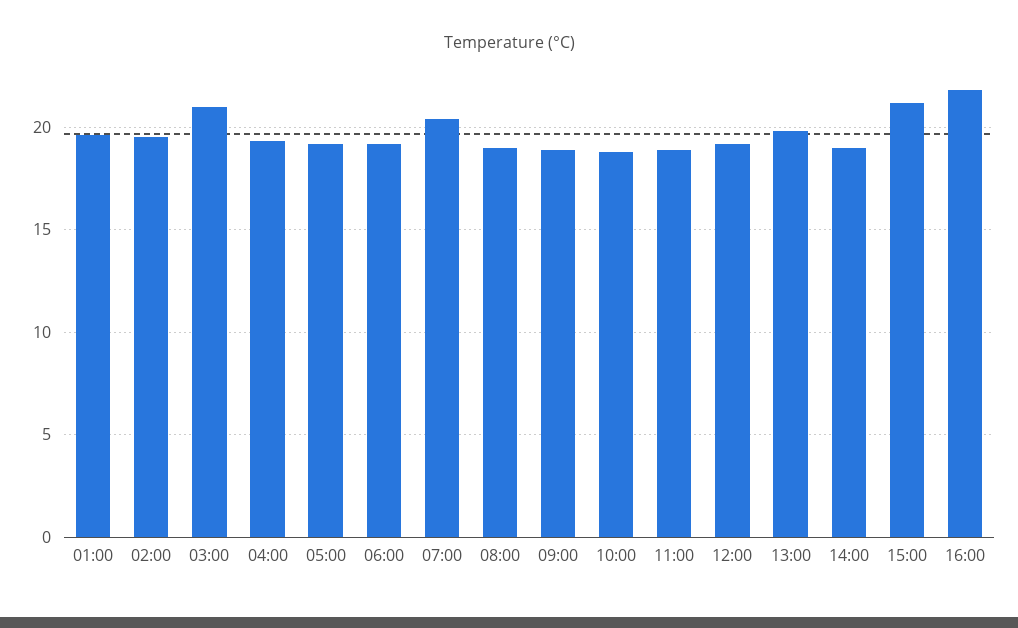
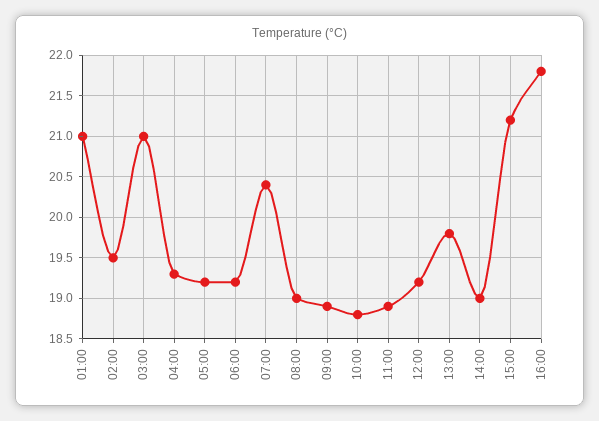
  {
-   "01:00": 19.5,
+   "01:00": 21,
    "02:00": 19.5,
    "03:00": 21,
    "04:00": 19.3,
    "05:00": 19.2,
    "06:00": 19.2,
    "07:00": 20.4,
    "08:00": 19,
    "09:00": 18.9,
    "10:00": 18.8,
    "11:00": 18.9,
    "12:00": 19.2,
    "13:00": 19.8,
    "14:00": 19,
    "15:00": 21.2,
    "16:00": 21.8
  }

